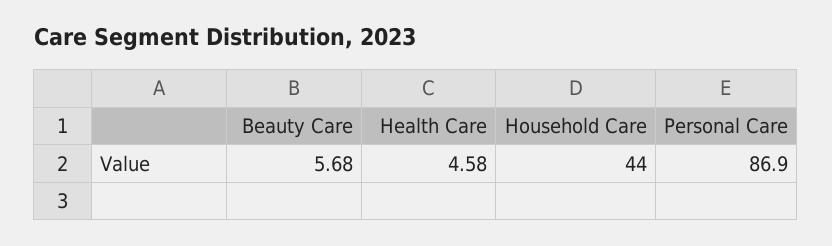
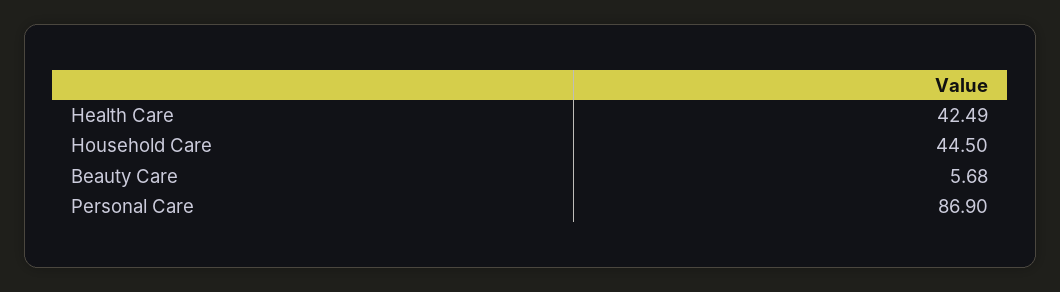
  {
    "Beauty Care": 5.68,
-   "Health Care": 4.58,
+   "Health Care": 42.49,
-   "Household Care": 44,
+   "Household Care": 44.5,
    "Personal Care": 86.9
  }

